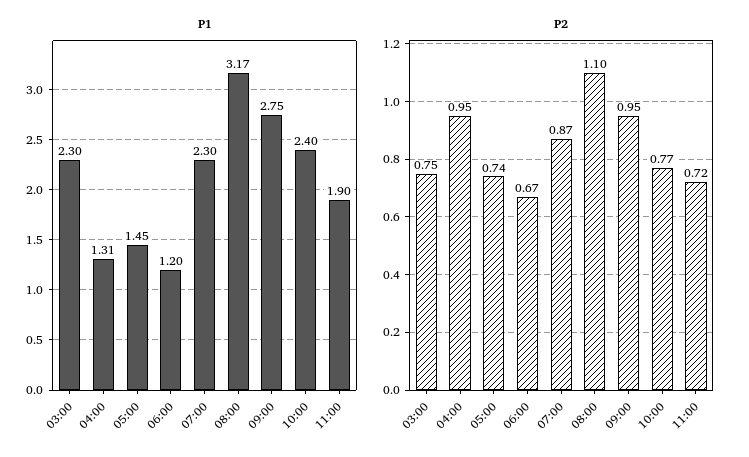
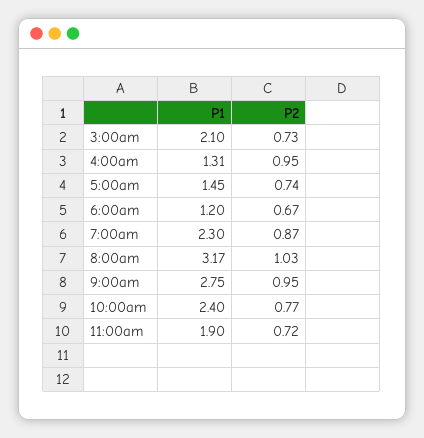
  {
    "P1": {
-     "03:00": 2.3,
+     "03:00": 2.1,
      "04:00": 1.31,
      "05:00": 1.45,
      "06:00": 1.2,
      "07:00": 2.3,
      "08:00": 3.17,
      "09:00": 2.75,
      "10:00": 2.4,
      "11:00": 1.9
    },
    "P2": {
-     "03:00": 0.75,
+     "03:00": 0.73,
      "04:00": 0.95,
      "05:00": 0.74,
      "06:00": 0.67,
      "07:00": 0.87,
-     "08:00": 1.1,
+     "08:00": 1.03,
      "09:00": 0.95,
      "10:00": 0.77,
      "11:00": 0.72
    }
  }

